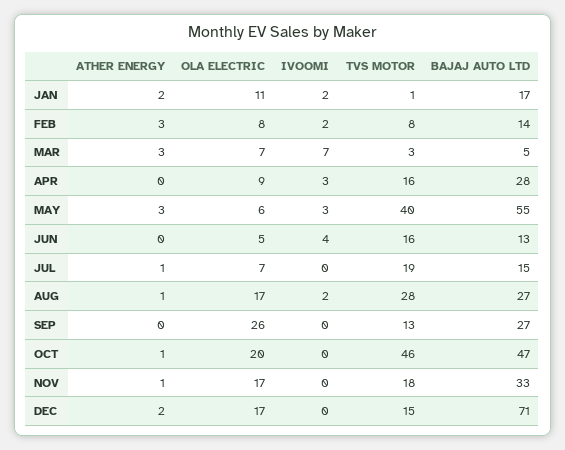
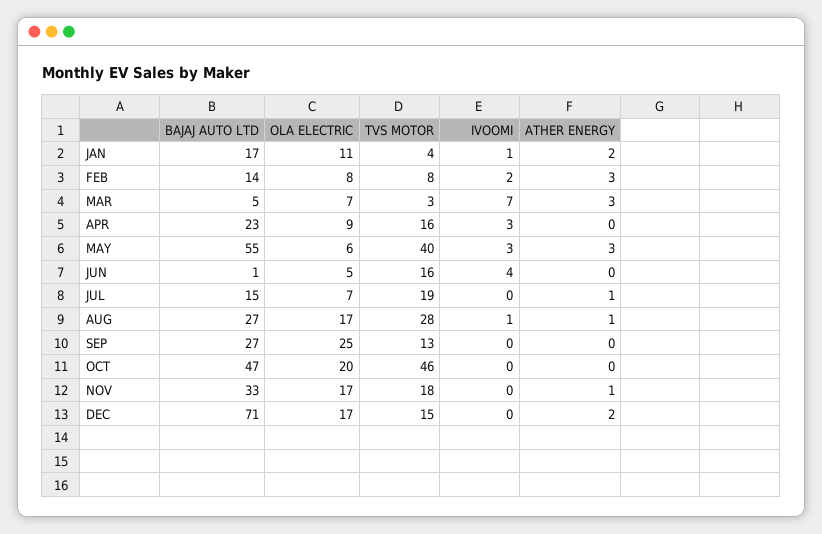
  {
    "ATHER ENERGY": {
      "JAN": 2,
      "FEB": 3,
      "MAR": 3,
      "APR": 0,
      "MAY": 3,
      "JUN": 0,
      "JUL": 1,
      "AUG": 1,
      "SEP": 0,
-     "OCT": 1,
+     "OCT": 0,
      "NOV": 1,
      "DEC": 2
    },
    "OLA ELECTRIC": {
      "JAN": 11,
      "FEB": 8,
      "MAR": 7,
      "APR": 9,
      "MAY": 6,
      "JUN": 5,
      "JUL": 7,
      "AUG": 17,
-     "SEP": 26,
+     "SEP": 25,
      "OCT": 20,
      "NOV": 17,
      "DEC": 17
    },
    "IVOOMI": {
-     "JAN": 2,
+     "JAN": 1,
      "FEB": 2,
      "MAR": 7,
      "APR": 3,
      "MAY": 3,
      "JUN": 4,
      "JUL": 0,
-     "AUG": 2,
+     "AUG": 1,
      "SEP": 0,
      "OCT": 0,
      "NOV": 0,
      "DEC": 0
    },
    "TVS MOTOR": {
-     "JAN": 1,
+     "JAN": 4,
      "FEB": 8,
      "MAR": 3,
      "APR": 16,
      "MAY": 40,
      "JUN": 16,
      "JUL": 19,
      "AUG": 28,
      "SEP": 13,
      "OCT": 46,
      "NOV": 18,
      "DEC": 15
    },
    "BAJAJ AUTO LTD": {
      "JAN": 17,
      "FEB": 14,
      "MAR": 5,
-     "APR": 28,
+     "APR": 23,
      "MAY": 55,
-     "JUN": 13,
+     "JUN": 1,
      "JUL": 15,
      "AUG": 27,
      "SEP": 27,
      "OCT": 47,
      "NOV": 33,
      "DEC": 71
    }
  }

